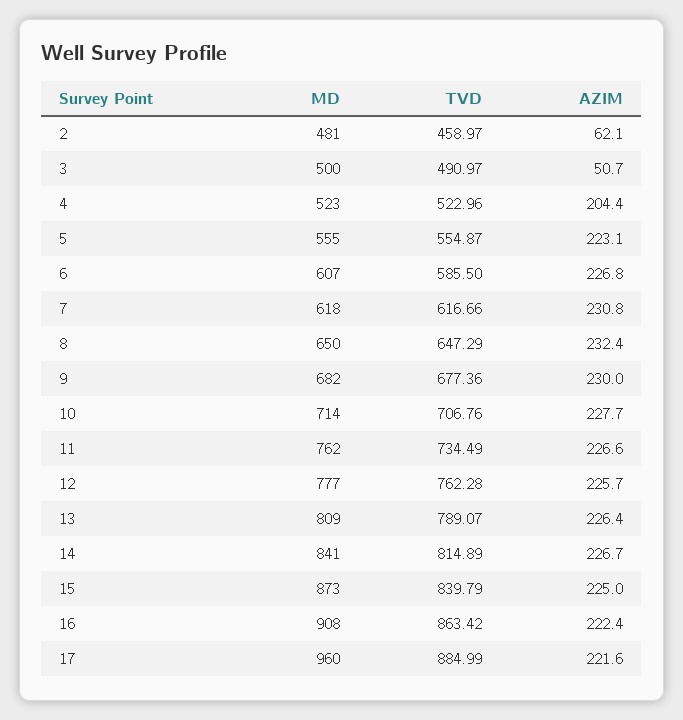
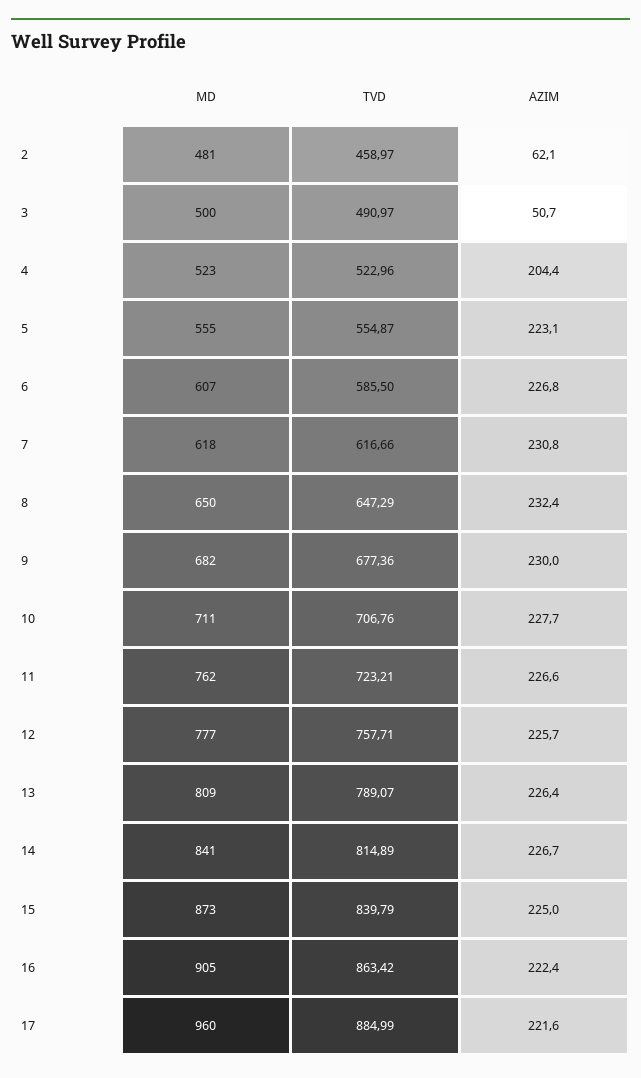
  {
    "MD": {
      "2": 481,
      "3": 500,
      "4": 523,
      "5": 555,
      "6": 607,
      "7": 618,
      "8": 650,
      "9": 682,
-     "10": 714,
+     "10": 711,
      "11": 762,
      "12": 777,
      "13": 809,
      "14": 841,
      "15": 873,
-     "16": 908,
+     "16": 905,
      "17": 960
    },
    "TVD": {
      "2": 458.97,
      "3": 490.97,
      "4": 522.96,
      "5": 554.87,
      "6": 585.5,
      "7": 616.66,
      "8": 647.29,
      "9": 677.36,
      "10": 706.76,
-     "11": 734.49,
+     "11": 723.21,
-     "12": 762.28,
+     "12": 757.71,
      "13": 789.07,
      "14": 814.89,
      "15": 839.79,
      "16": 863.42,
      "17": 884.99
    },
    "AZIM": {
      "2": 62.1,
      "3": 50.7,
      "4": 204.4,
      "5": 223.1,
      "6": 226.8,
      "7": 230.8,
      "8": 232.4,
      "9": 230,
      "10": 227.7,
      "11": 226.6,
      "12": 225.7,
      "13": 226.4,
      "14": 226.7,
      "15": 225,
      "16": 222.4,
      "17": 221.6
    }
  }

